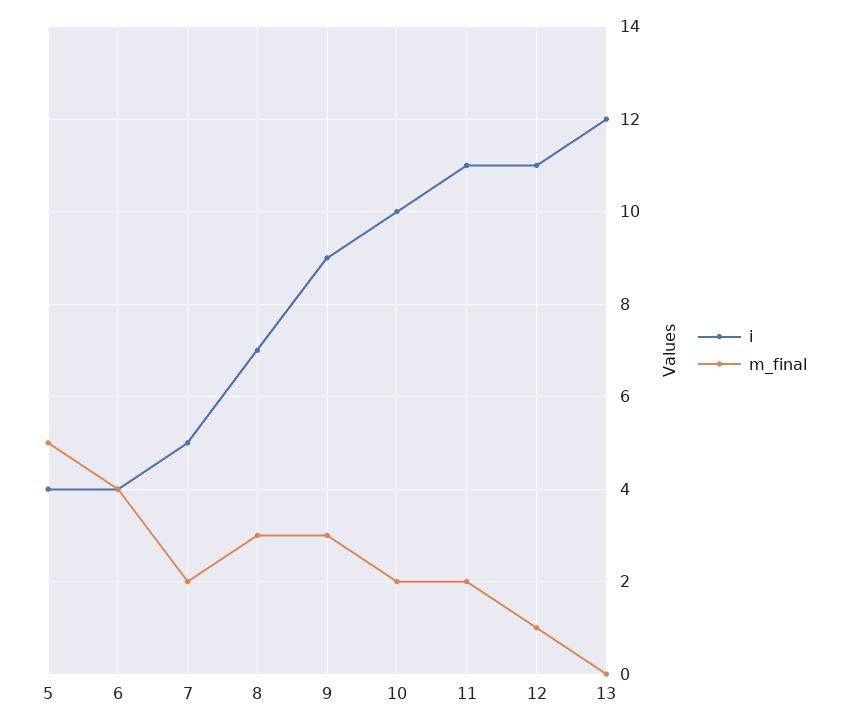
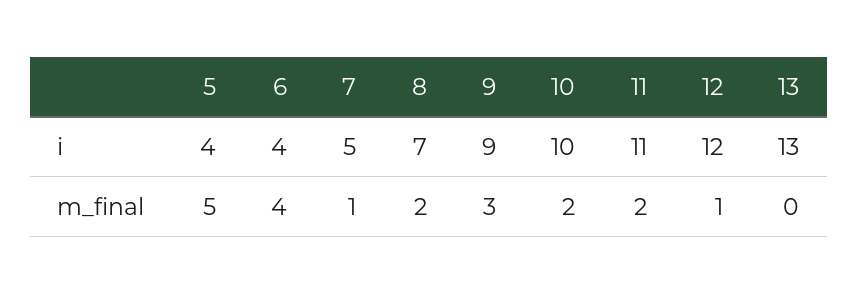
  {
    "i": {
      "5": 4,
      "6": 4,
      "7": 5,
      "8": 7,
      "9": 9,
      "10": 10,
      "11": 11,
-     "12": 11,
+     "12": 12,
-     "13": 12
+     "13": 13
    },
    "m_final": {
      "5": 5,
      "6": 4,
-     "7": 2,
+     "7": 1,
-     "8": 3,
+     "8": 2,
      "9": 3,
      "10": 2,
      "11": 2,
      "12": 1,
      "13": 0
    }
  }

